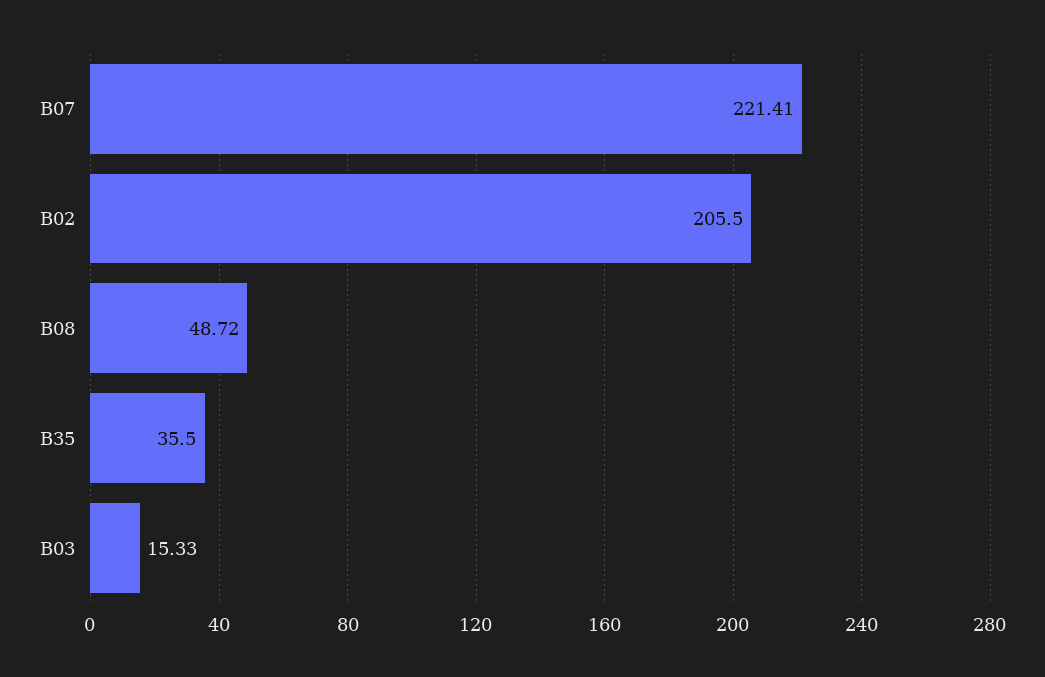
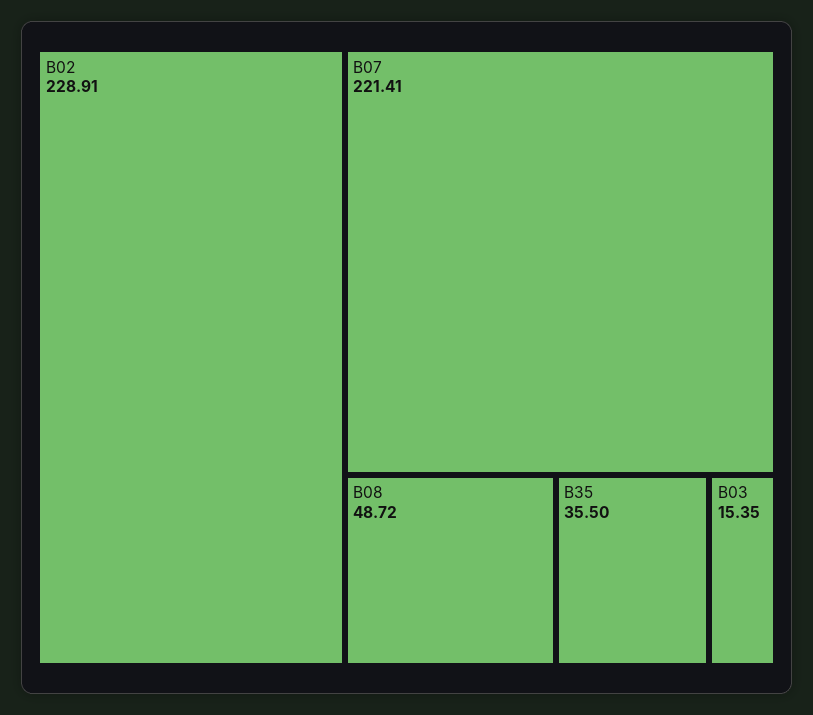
  {
    "B07": 221.41,
-   "B02": 205.5,
+   "B02": 228.91,
    "B08": 48.72,
    "B35": 35.5,
-   "B03": 15.33
+   "B03": 15.35
  }

